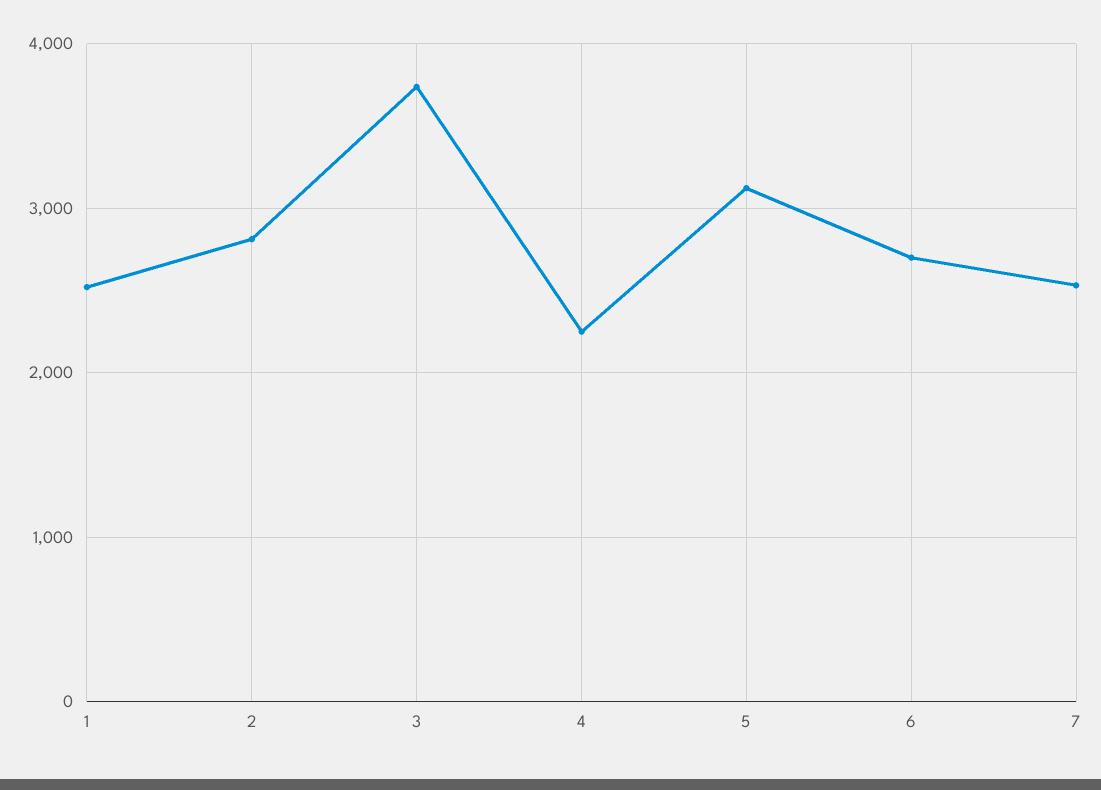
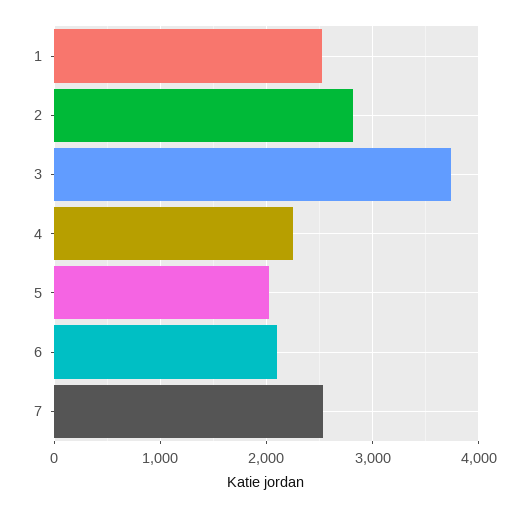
  {
    "1": 2500,
    "2": 2800,
    "3": 3700,
    "4": 2300,
-   "5": 3100,
+   "5": 2000,
-   "6": 2700,
+   "6": 2100,
    "7": 2500
  }

